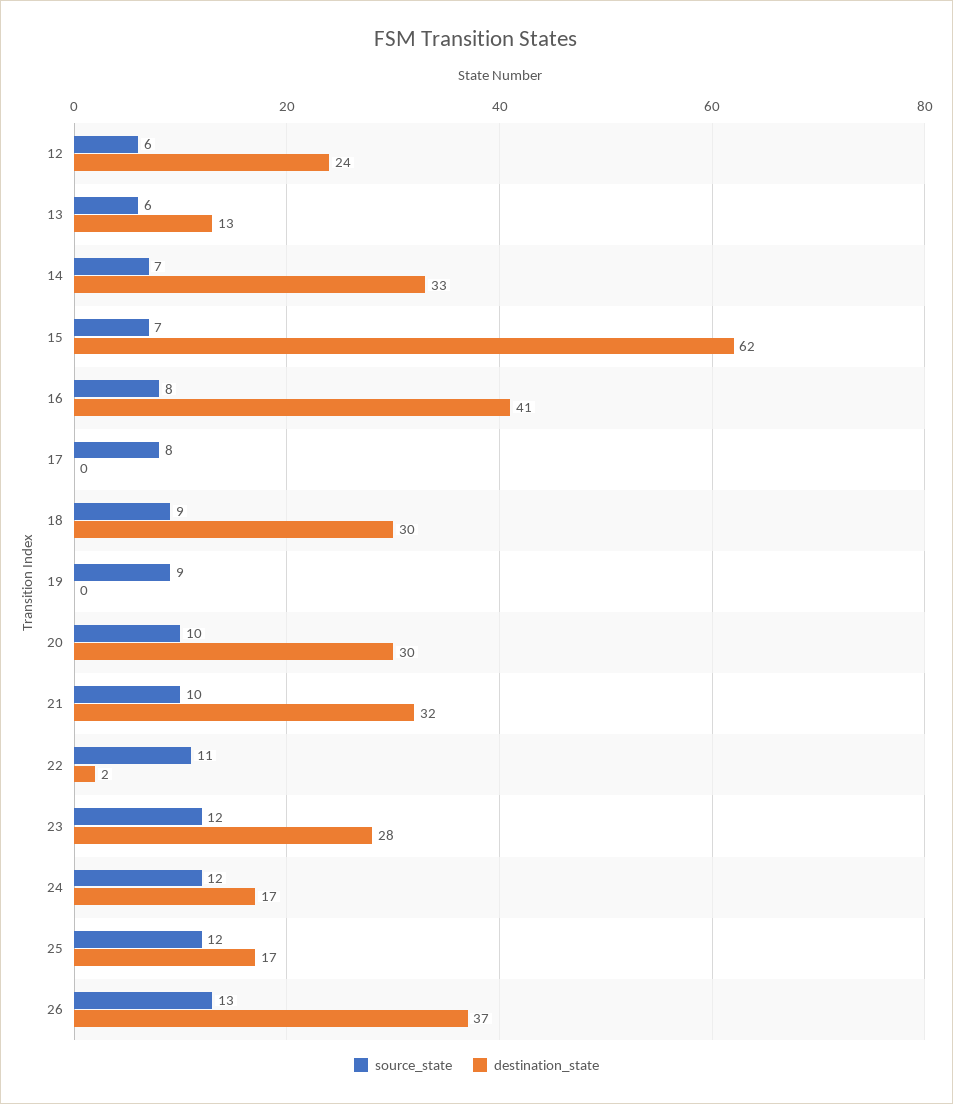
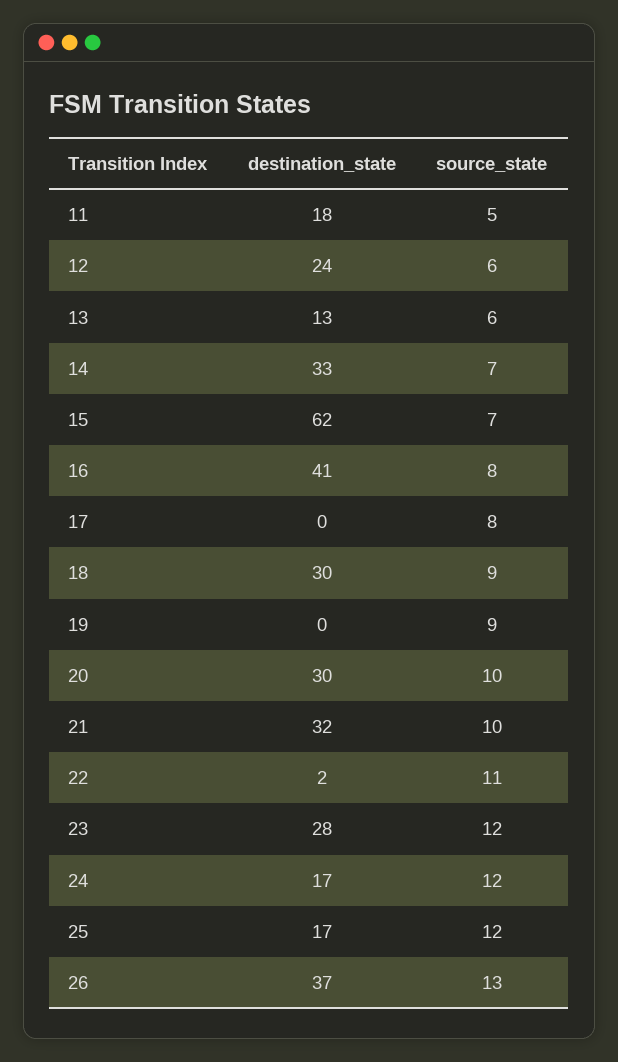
  {
    "source_state": {
      "12": 6,
      "13": 6,
      "14": 7,
      "15": 7,
      "16": 8,
      "17": 8,
      "18": 9,
      "19": 9,
      "20": 10,
      "21": 10,
      "22": 11,
      "23": 12,
      "24": 12,
      "25": 12,
-     "26": 13
+     "26": 13,
+     "11": 5
    },
    "destination_state": {
      "12": 24,
      "13": 13,
      "14": 33,
      "15": 62,
      "16": 41,
      "17": 0,
      "18": 30,
      "19": 0,
      "20": 30,
      "21": 32,
      "22": 2,
      "23": 28,
      "24": 17,
      "25": 17,
-     "26": 37
+     "26": 37,
+     "11": 18
    }
  }

